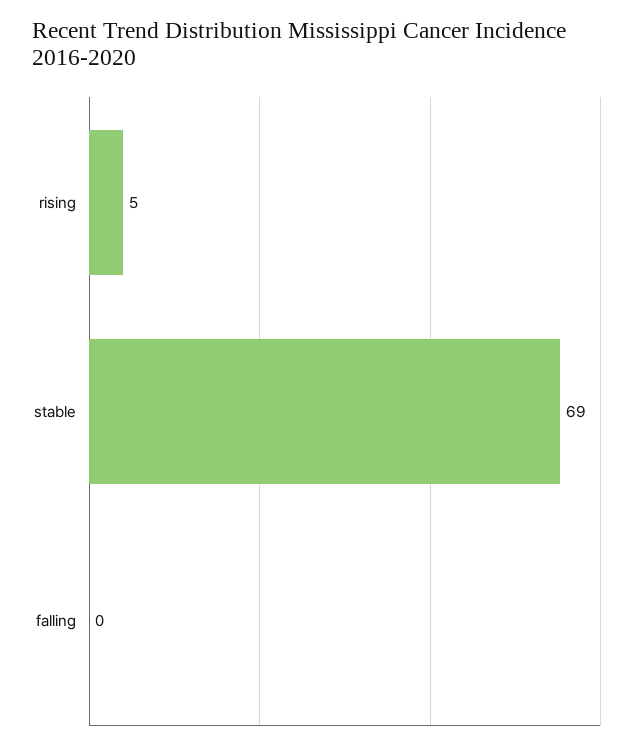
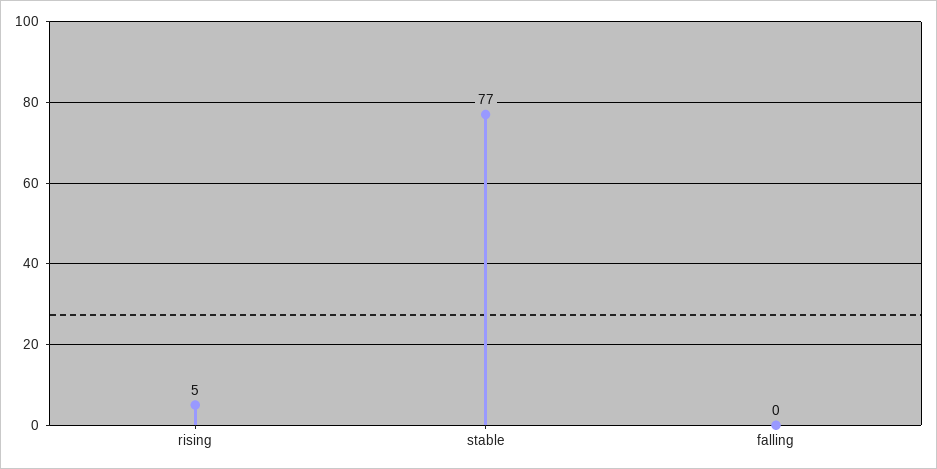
  {
    "rising": 5,
-   "stable": 69,
+   "stable": 77,
    "falling": 0
  }

